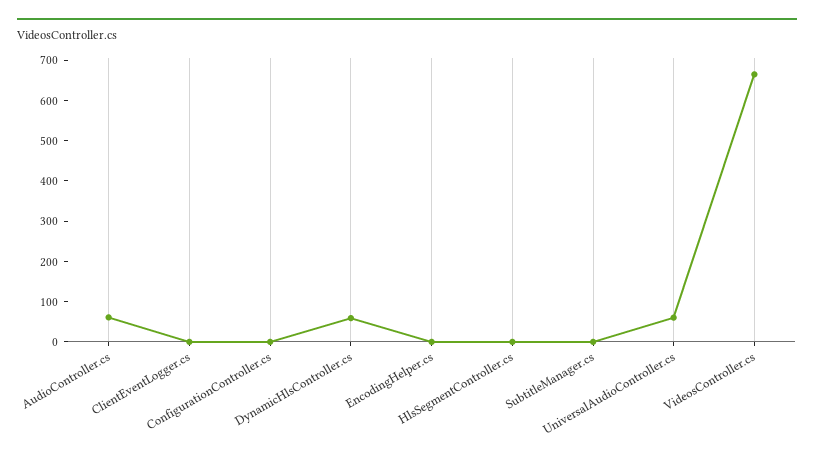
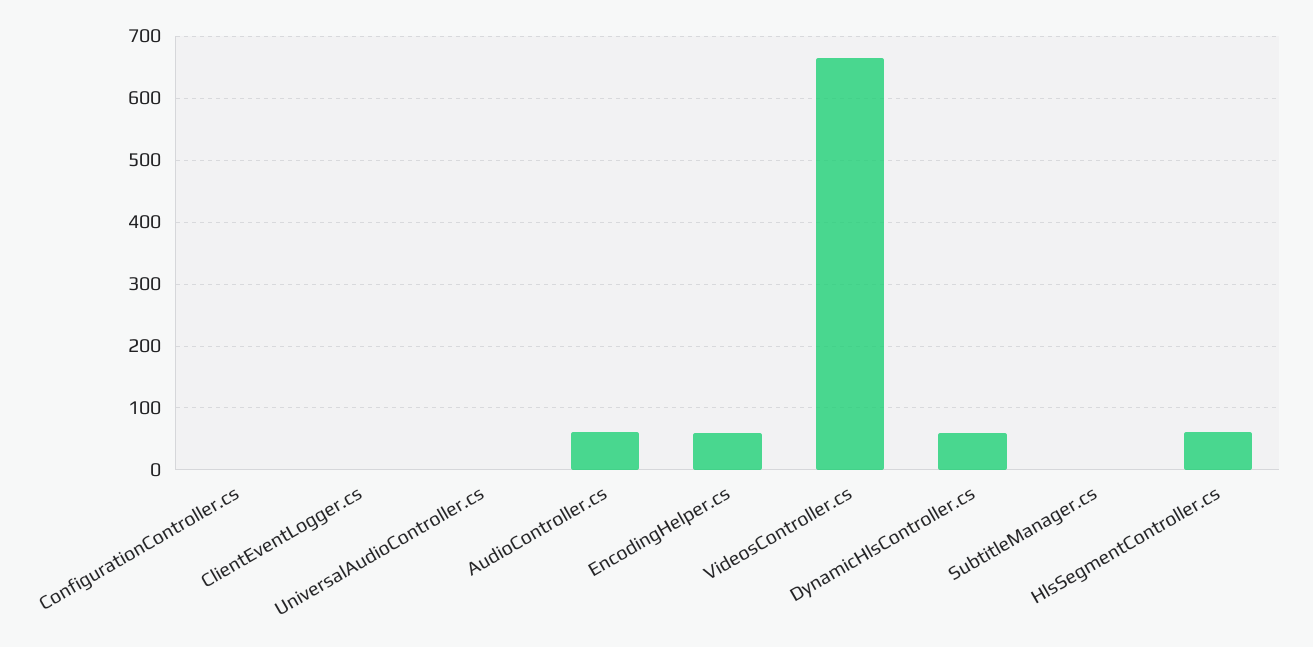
  {
    "AudioController.cs": 60,
    "ClientEventLogger.cs": 0,
    "ConfigurationController.cs": 0,
    "DynamicHlsController.cs": 60,
-   "EncodingHelper.cs": 0,
+   "EncodingHelper.cs": 60,
-   "HlsSegmentController.cs": 0,
+   "HlsSegmentController.cs": 60,
    "SubtitleManager.cs": 0,
-   "UniversalAudioController.cs": 60,
+   "UniversalAudioController.cs": 0,
    "VideosController.cs": 670
  }

